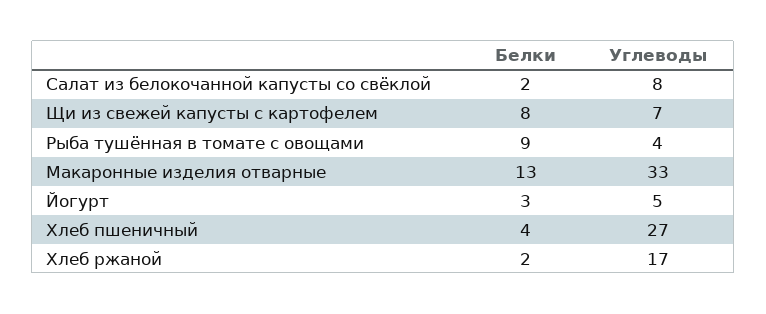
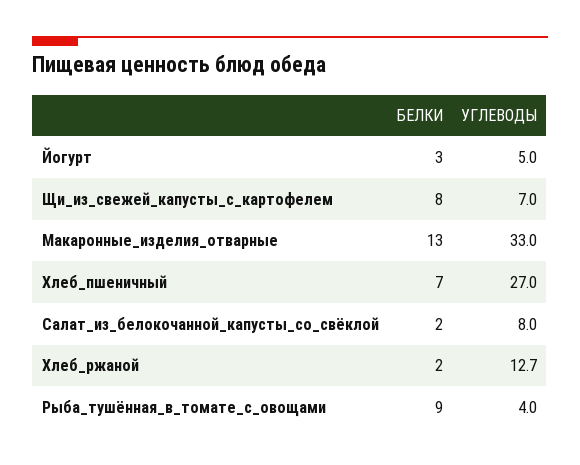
  {
    "Белки": {
      "Салат из белокочанной капусты со свёклой": 2,
      "Щи из свежей капусты с картофелем": 8,
      "Рыба тушённая в томате с овощами": 9,
      "Макаронные изделия отварные": 13,
      "Йогурт": 3,
-     "Хлеб пшеничный": 4,
+     "Хлеб пшеничный": 7,
      "Хлеб ржаной": 2
    },
    "Углеводы": {
      "Салат из белокочанной капусты со свёклой": 8,
      "Щи из свежей капусты с картофелем": 7,
      "Рыба тушённая в томате с овощами": 4,
      "Макаронные изделия отварные": 33,
      "Йогурт": 5,
      "Хлеб пшеничный": 27,
-     "Хлеб ржаной": 17
+     "Хлеб ржаной": 12.7
    }
  }

